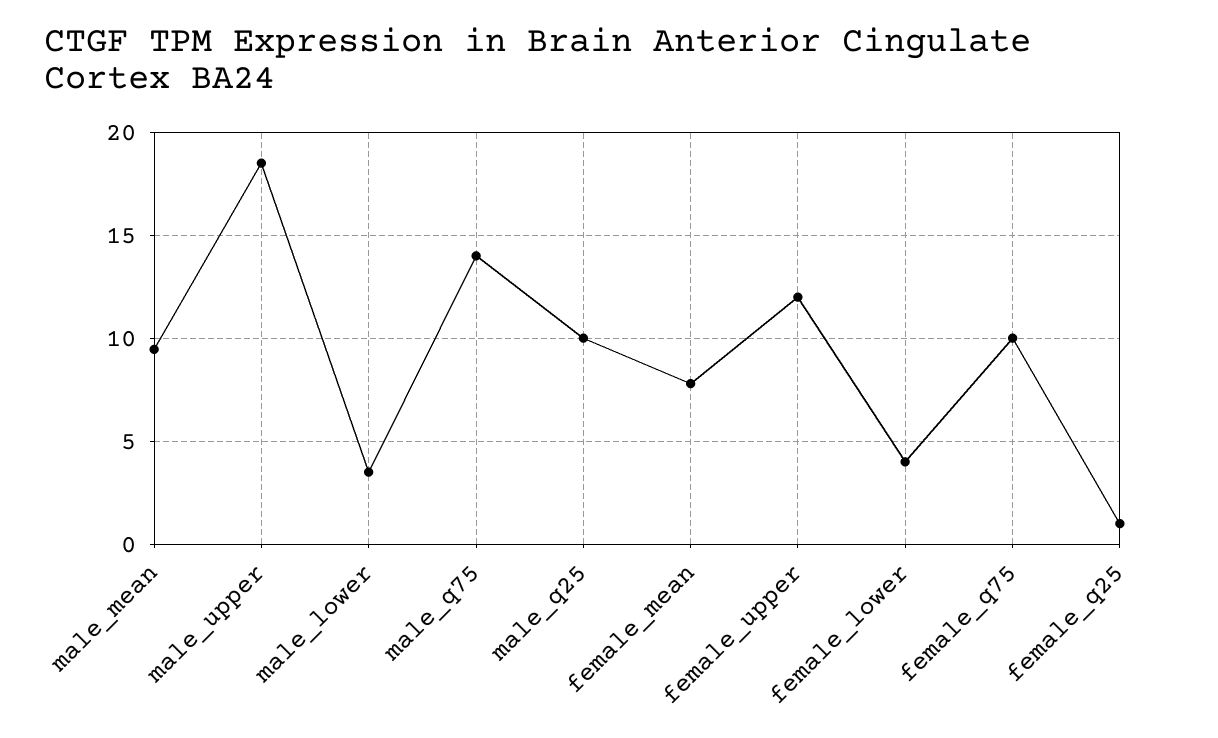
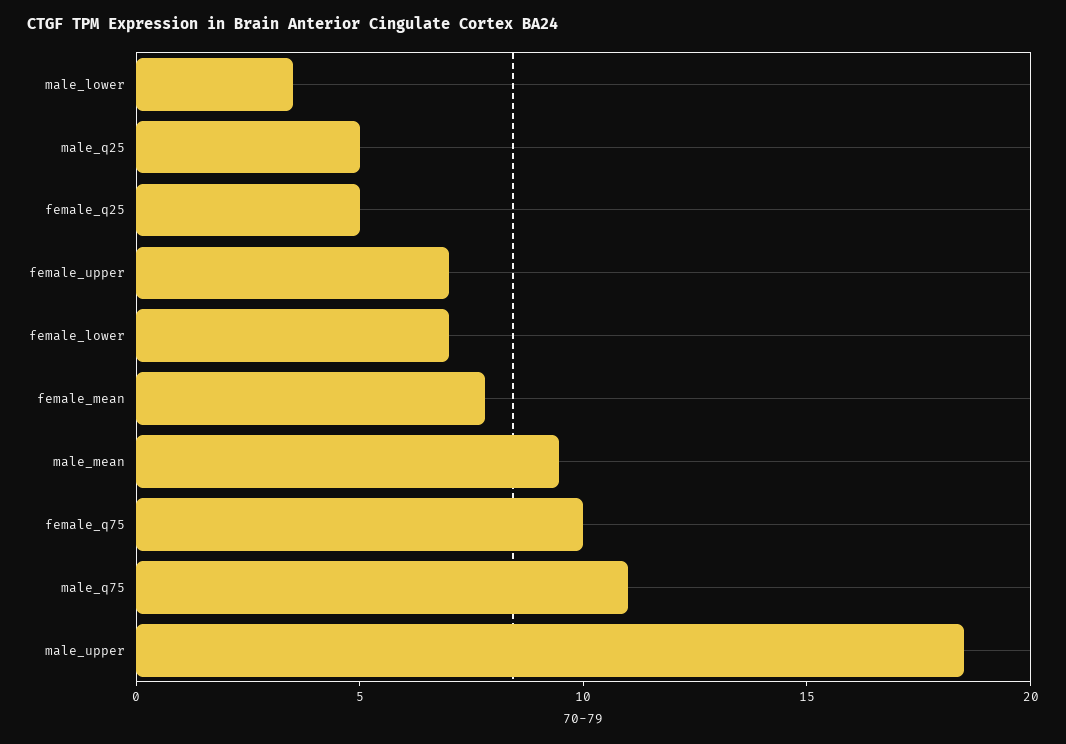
  {
    "male_mean": 9.5,
    "male_upper": 18.5,
    "male_lower": 3.5,
-   "male_q75": 14,
+   "male_q75": 11,
-   "male_q25": 10,
+   "male_q25": 5,
    "female_mean": 8,
-   "female_upper": 12,
+   "female_upper": 7,
-   "female_lower": 4,
+   "female_lower": 7,
    "female_q75": 10,
-   "female_q25": 1
+   "female_q25": 5
  }

